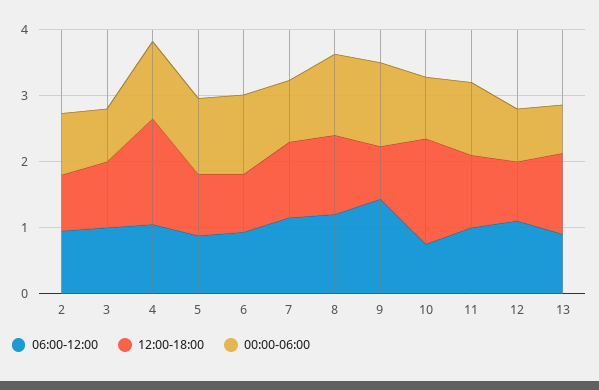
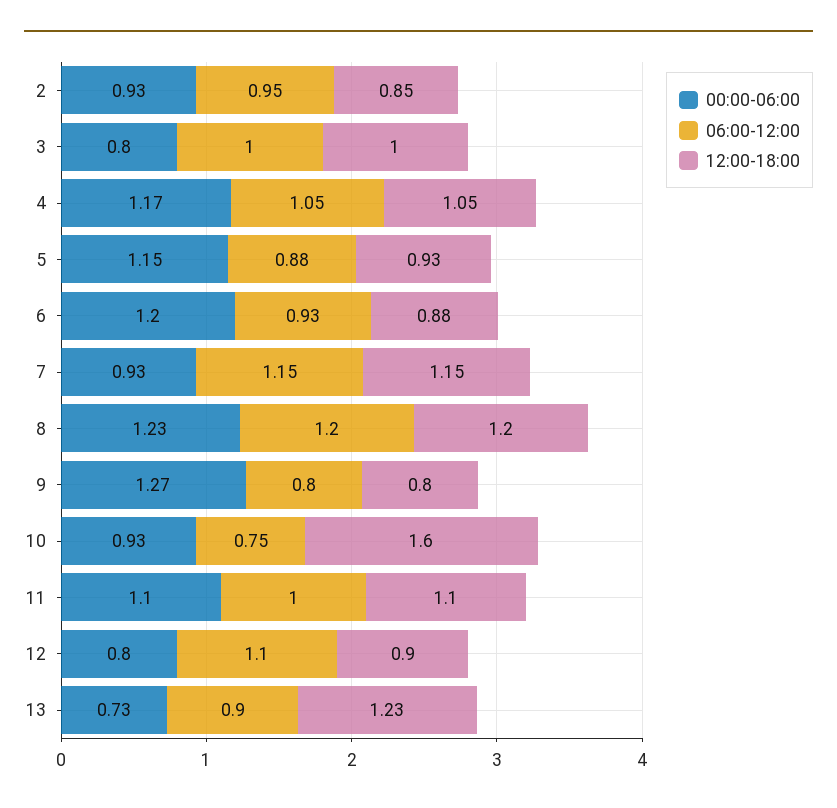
  {
    "06:00-12:00": {
      "2": 0.95,
      "3": 1,
      "4": 1.05,
      "5": 0.88,
      "6": 0.93,
      "7": 1.15,
      "8": 1.2,
-     "9": 1.4,
+     "9": 0.8,
      "10": 0.75,
      "11": 1,
      "12": 1.1,
      "13": 0.9
    },
    "12:00-18:00": {
      "2": 0.85,
      "3": 1,
-     "4": 1.6,
+     "4": 1.05,
      "5": 0.93,
      "6": 0.88,
      "7": 1.15,
      "8": 1.2,
      "9": 0.8,
      "10": 1.6,
      "11": 1.1,
      "12": 0.9,
      "13": 1.23
    },
    "00:00-06:00": {
      "2": 0.93,
      "3": 0.8,
      "4": 1.17,
      "5": 1.15,
      "6": 1.2,
      "7": 0.93,
      "8": 1.23,
      "9": 1.27,
      "10": 0.93,
      "11": 1.1,
      "12": 0.8,
      "13": 0.73
    }
  }

